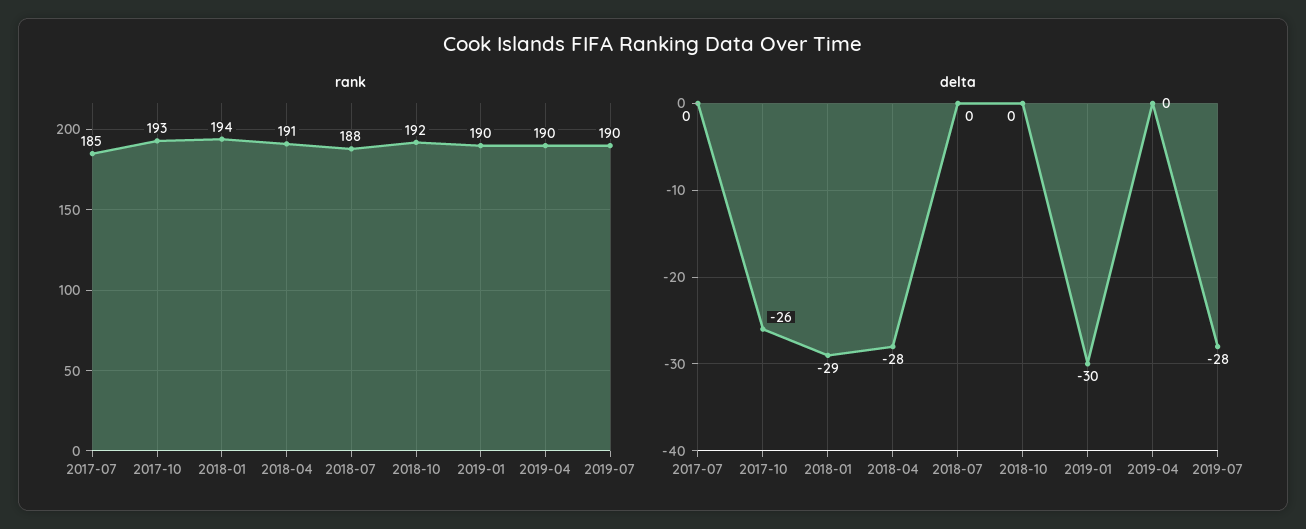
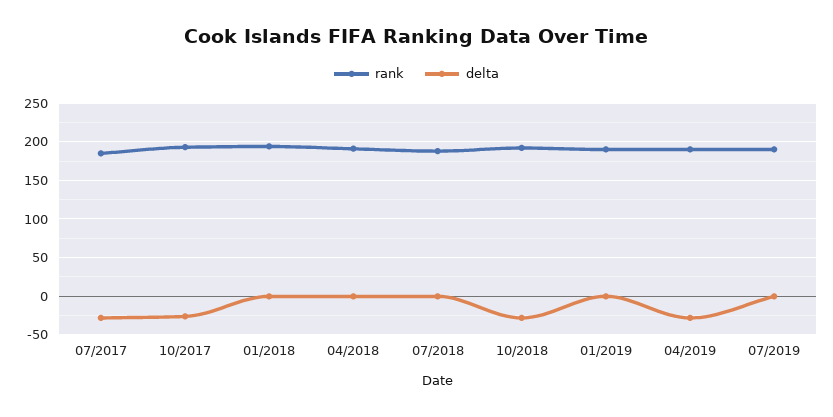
  {
    "rank": {
      "2017-07": 185,
      "2017-10": 193,
      "2018-01": 194,
      "2018-04": 191,
      "2018-07": 188,
      "2018-10": 192,
      "2019-01": 190,
      "2019-04": 190,
      "2019-07": 190
    },
    "delta": {
-     "2017-07": 0,
+     "2017-07": -30,
      "2017-10": -26,
-     "2018-01": -29,
+     "2018-01": 0,
-     "2018-04": -28,
+     "2018-04": 0,
      "2018-07": 0,
-     "2018-10": 0,
+     "2018-10": -30,
-     "2019-01": -30,
+     "2019-01": 0,
-     "2019-04": 0,
+     "2019-04": -30,
-     "2019-07": -28
+     "2019-07": 0
    }
  }

